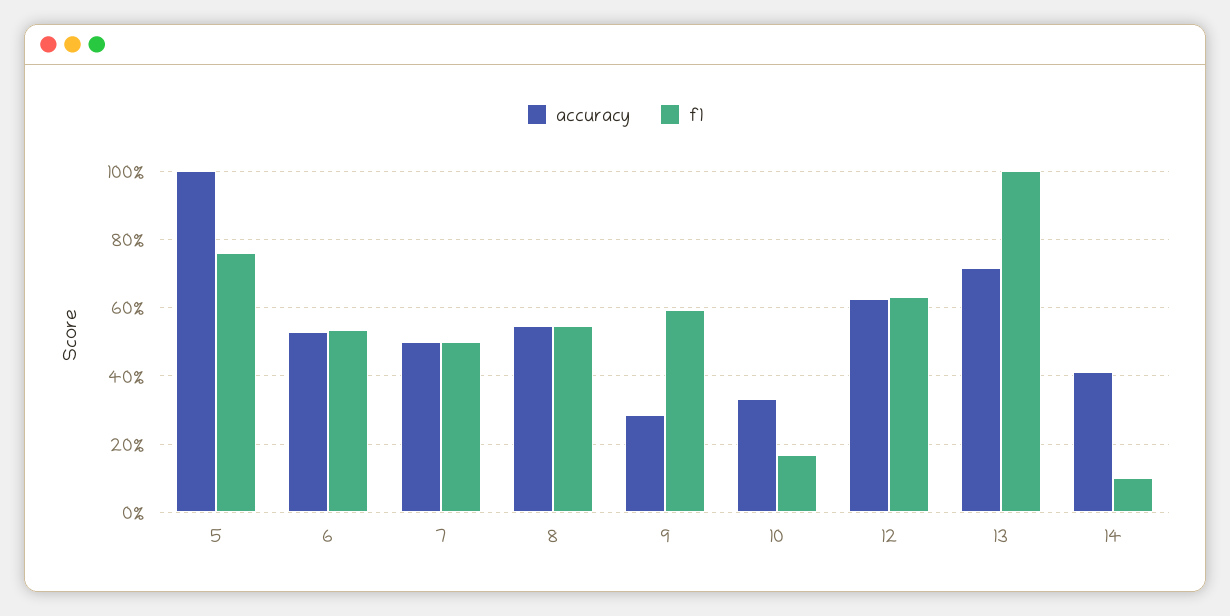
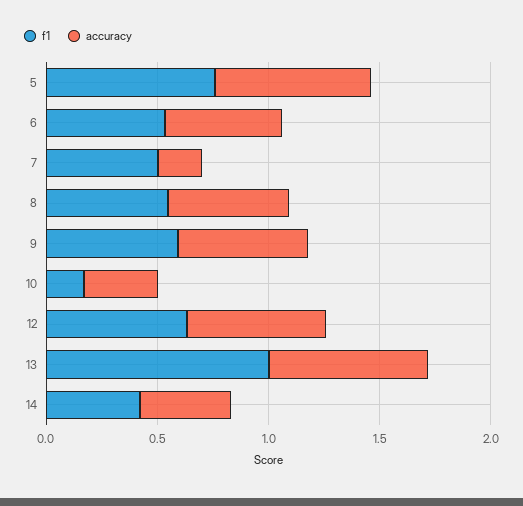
  {
    "accuracy": {
-     "5": 1,
+     "5": 0.7,
      "6": 0.52,
-     "7": 0.5,
+     "7": 0.2,
      "8": 0.54,
-     "9": 0.28,
+     "9": 0.6,
      "10": 0.34,
      "12": 0.62,
      "13": 0.72,
      "14": 0.42
    },
    "f1": {
      "5": 0.76,
      "6": 0.54,
      "7": 0.5,
      "8": 0.54,
      "9": 0.6,
      "10": 0.16,
      "12": 0.64,
      "13": 1,
-     "14": 0.1
+     "14": 0.4
    }
  }

